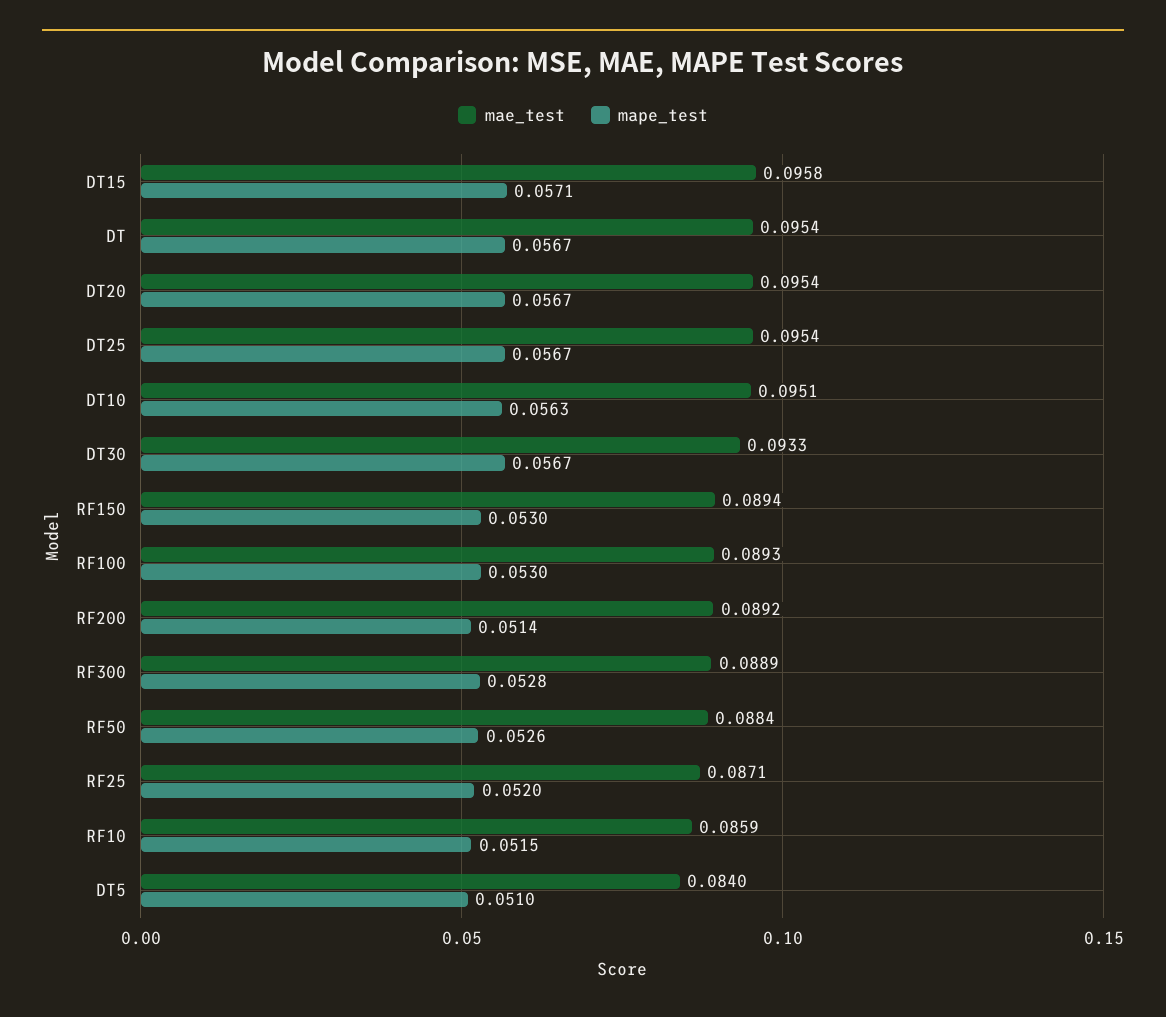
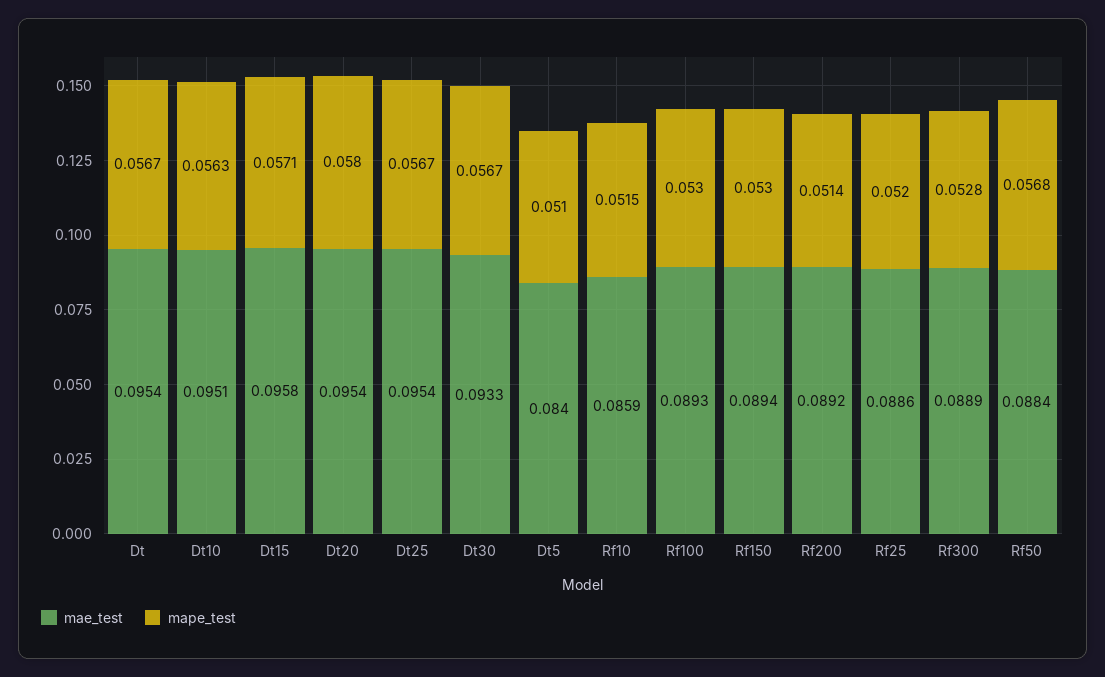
  {
    "mae_test": {
      "DT15": 0.0958,
      "DT": 0.0954,
      "DT20": 0.0954,
      "DT25": 0.0954,
      "DT10": 0.0951,
      "DT30": 0.0933,
      "RF150": 0.0894,
      "RF100": 0.0893,
      "RF200": 0.0892,
      "RF300": 0.0889,
      "RF50": 0.0884,
-     "RF25": 0.0871,
+     "RF25": 0.0886,
      "RF10": 0.0859,
      "DT5": 0.084
    },
    "mape_test": {
      "DT15": 0.0571,
      "DT": 0.0567,
-     "DT20": 0.0567,
+     "DT20": 0.058,
      "DT25": 0.0567,
      "DT10": 0.0563,
      "DT30": 0.0567,
      "RF150": 0.053,
      "RF100": 0.053,
      "RF200": 0.0514,
      "RF300": 0.0528,
-     "RF50": 0.0526,
+     "RF50": 0.0568,
      "RF25": 0.052,
      "RF10": 0.0515,
      "DT5": 0.051
    }
  }

